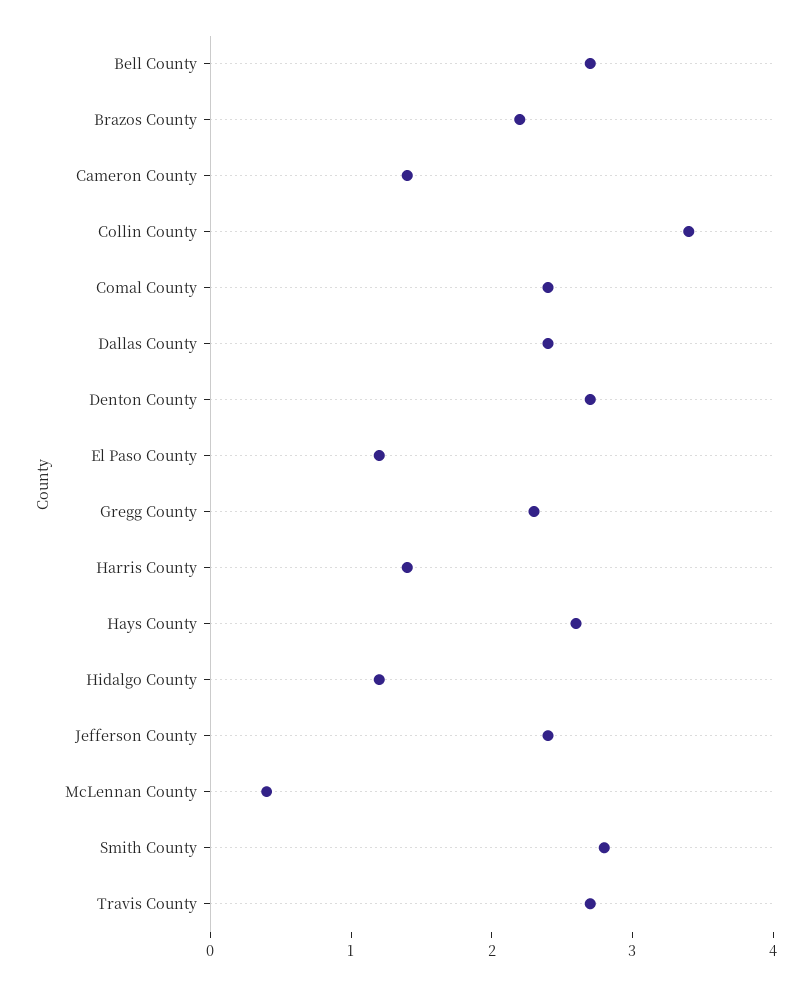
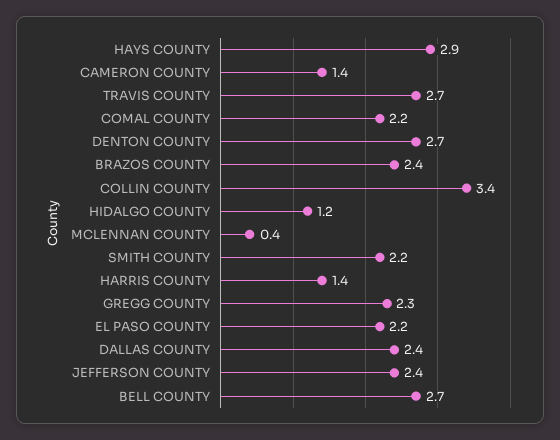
  {
    "Bell County": 2.7,
-   "Brazos County": 2.2,
+   "Brazos County": 2.4,
    "Cameron County": 1.4,
    "Collin County": 3.4,
-   "Comal County": 2.4,
+   "Comal County": 2.2,
    "Dallas County": 2.4,
    "Denton County": 2.7,
-   "El Paso County": 1.2,
+   "El Paso County": 2.2,
    "Gregg County": 2.3,
    "Harris County": 1.4,
-   "Hays County": 2.6,
+   "Hays County": 2.9,
    "Hidalgo County": 1.2,
    "Jefferson County": 2.4,
    "McLennan County": 0.4,
-   "Smith County": 2.8,
+   "Smith County": 2.2,
    "Travis County": 2.7
  }

